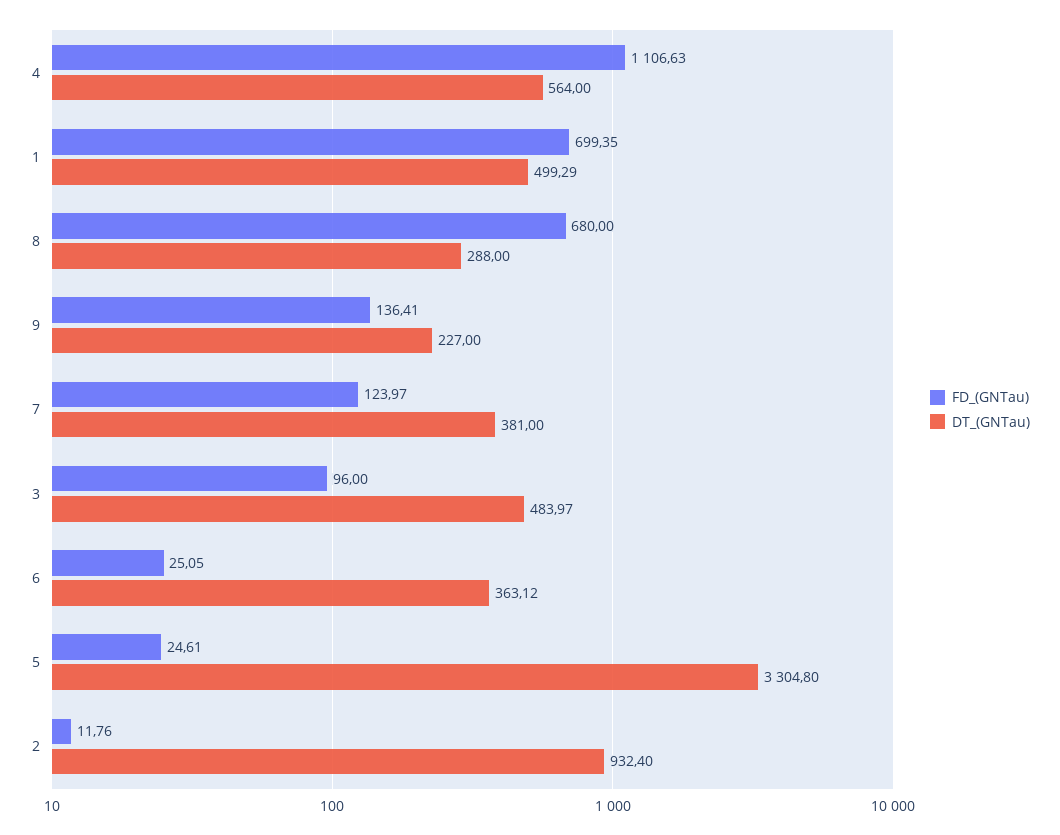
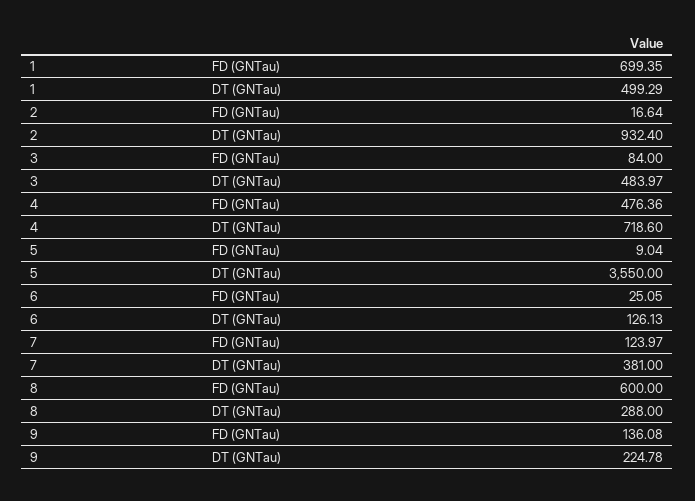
  {
    "FD_(GNTau)": {
-     "4": 1106.63,
+     "4": 476.36,
      "1": 699.35,
-     "8": 680,
+     "8": 600,
-     "9": 136.41,
+     "9": 136.08,
      "7": 123.97,
-     "3": 96,
+     "3": 84,
      "6": 25.05,
-     "5": 24.61,
+     "5": 9.04,
-     "2": 11.76
+     "2": 16.64
    },
    "DT_(GNTau)": {
-     "4": 564,
+     "4": 718.6,
      "1": 499.29,
      "8": 288,
-     "9": 227,
+     "9": 224.78,
      "7": 381,
      "3": 483.97,
-     "6": 363.12,
+     "6": 126.13,
-     "5": 3304.8,
+     "5": 3550,
      "2": 932.4
    }
  }

